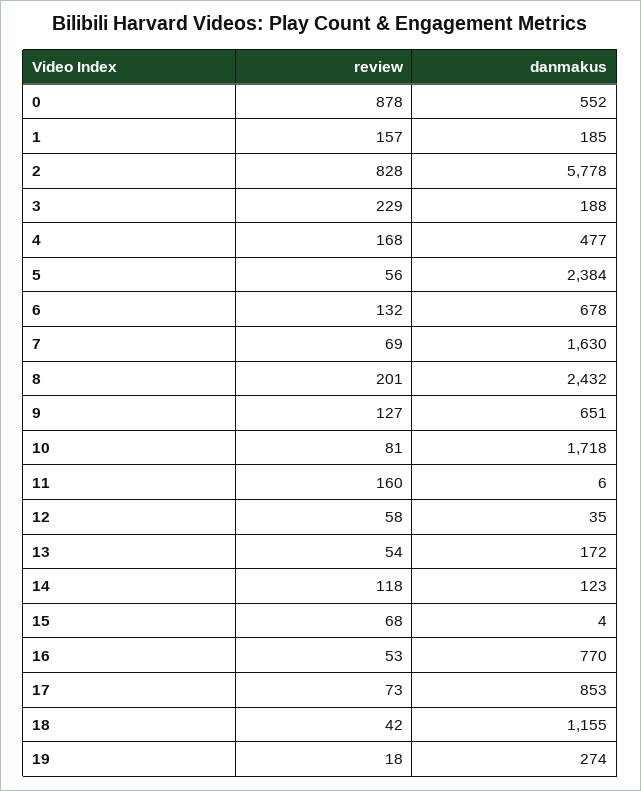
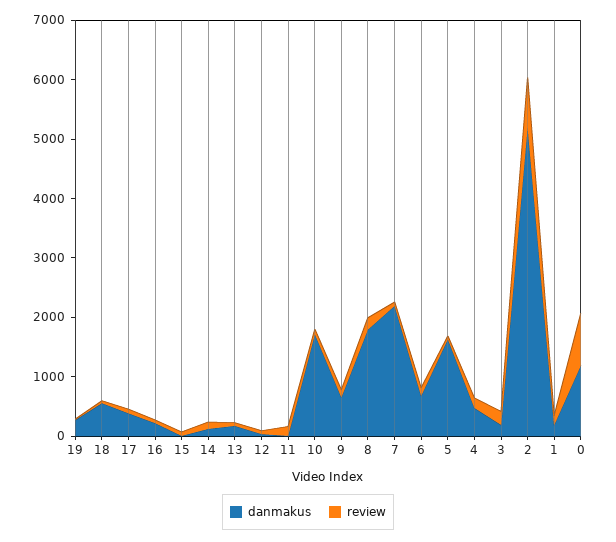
  {
    "review": {
      "0": 878,
      "1": 157,
      "2": 828,
      "3": 229,
      "4": 168,
      "5": 56,
      "6": 132,
      "7": 69,
      "8": 201,
      "9": 127,
      "10": 81,
      "11": 160,
      "12": 58,
      "13": 54,
      "14": 118,
      "15": 68,
      "16": 53,
      "17": 73,
      "18": 42,
      "19": 18
    },
    "danmakus": {
-     "0": 552,
+     "0": 1200,
      "1": 185,
-     "2": 5778,
+     "2": 5200,
      "3": 188,
      "4": 477,
-     "5": 2384,
+     "5": 1600,
      "6": 678,
-     "7": 1630,
+     "7": 2200,
-     "8": 2432,
+     "8": 1800,
      "9": 651,
      "10": 1718,
      "11": 6,
      "12": 35,
      "13": 172,
      "14": 123,
      "15": 4,
-     "16": 770,
+     "16": 200,
-     "17": 853,
+     "17": 400,
-     "18": 1155,
+     "18": 600,
      "19": 274
    }
  }

